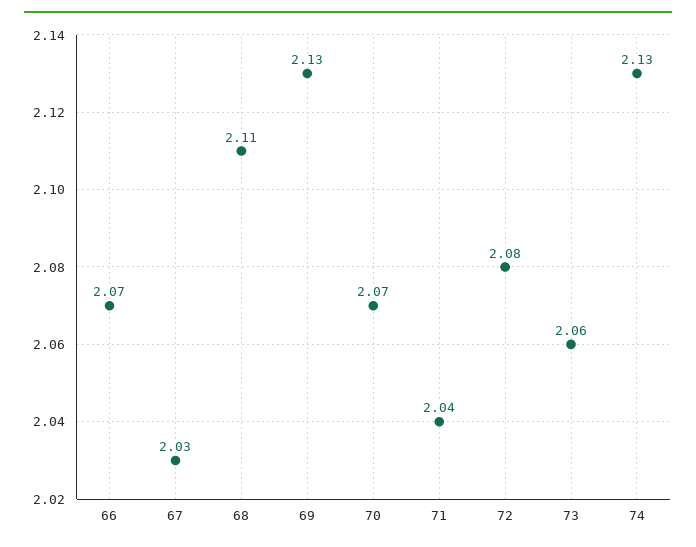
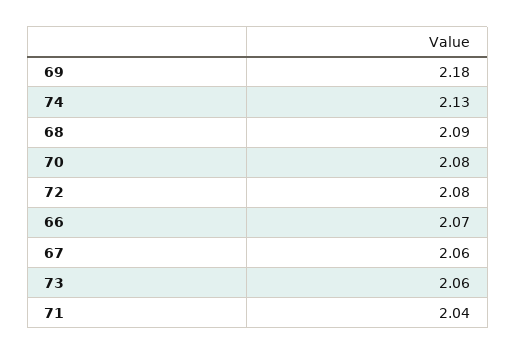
  {
    "66": 2.07,
-   "67": 2.03,
+   "67": 2.06,
-   "68": 2.11,
+   "68": 2.09,
-   "69": 2.13,
+   "69": 2.18,
-   "70": 2.07,
+   "70": 2.08,
    "71": 2.04,
    "72": 2.08,
    "73": 2.06,
    "74": 2.13
  }

